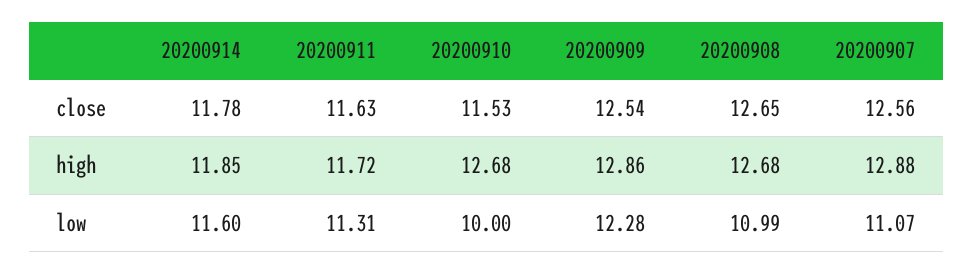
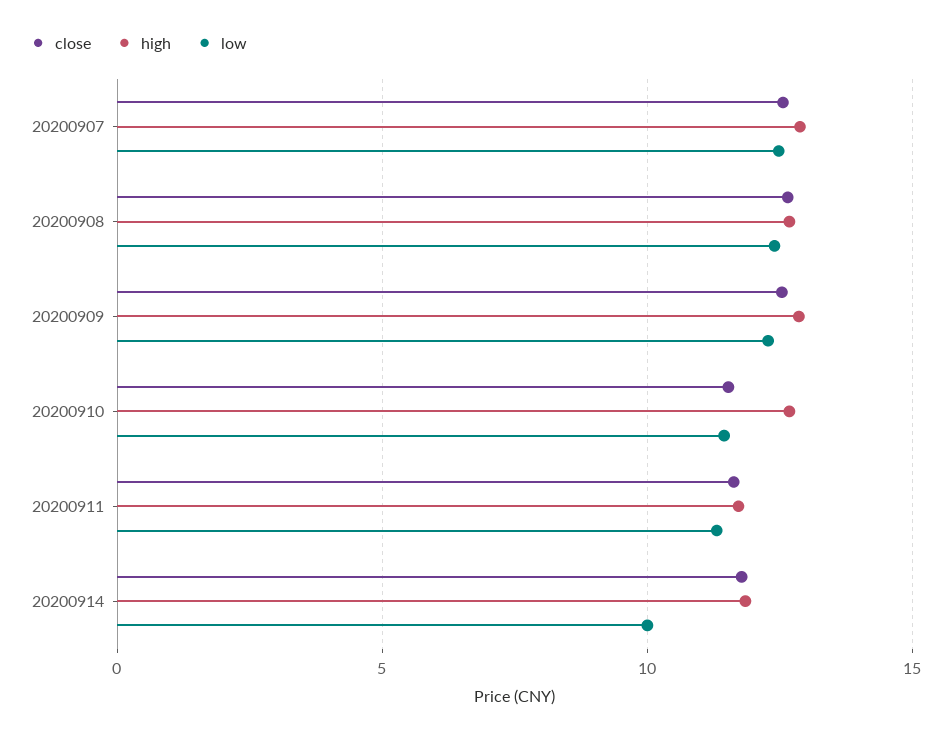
  {
    "close": {
      "20200914": 11.78,
      "20200911": 11.63,
      "20200910": 11.53,
      "20200909": 12.54,
      "20200908": 12.65,
      "20200907": 12.56
    },
    "high": {
      "20200914": 11.85,
      "20200911": 11.72,
      "20200910": 12.68,
      "20200909": 12.86,
      "20200908": 12.68,
      "20200907": 12.88
    },
    "low": {
-     "20200914": 11.6,
+     "20200914": 10,
      "20200911": 11.31,
-     "20200910": 10,
+     "20200910": 11.5,
      "20200909": 12.28,
-     "20200908": 10.99,
+     "20200908": 12.5,
-     "20200907": 11.07
+     "20200907": 12.5
    }
  }

